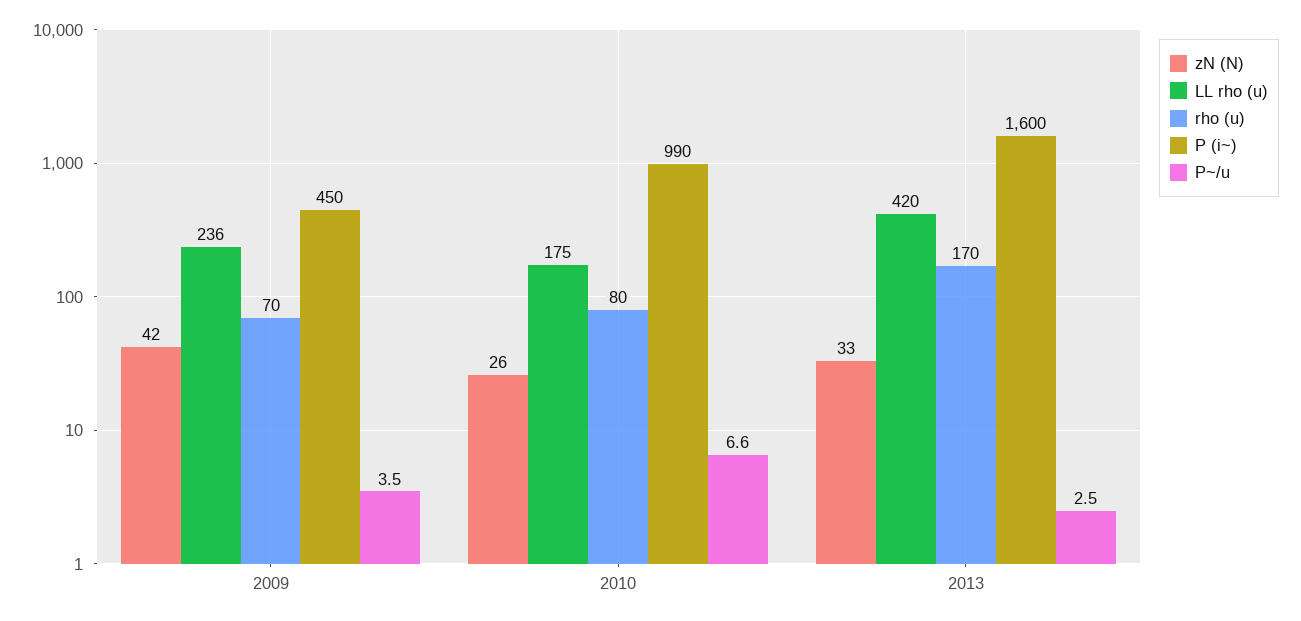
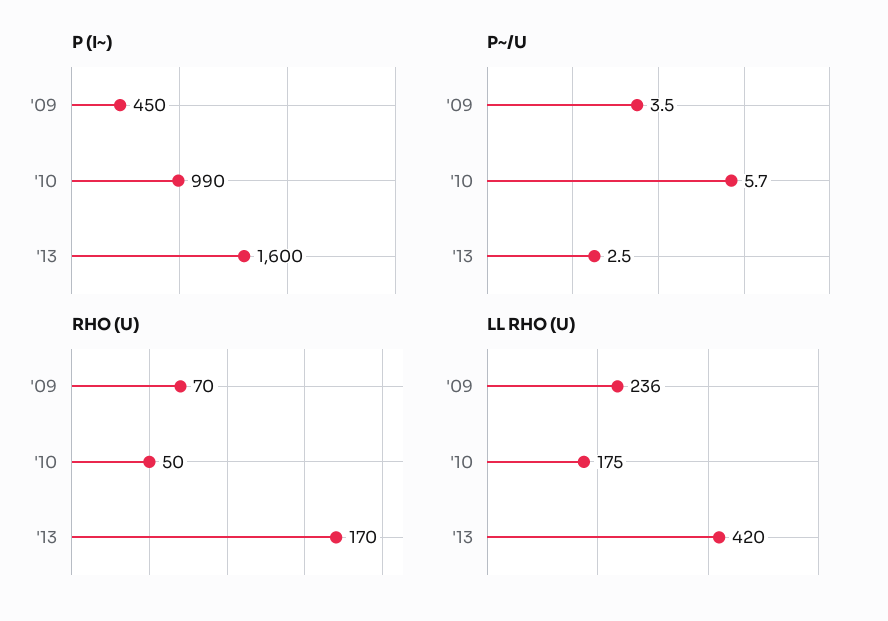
  {
-   "zN (N)": {
-     "2009": 42,
-     "2010": 26,
-     "2013": 33
-   },
    "LL rho (u)": {
      "2009": 236,
      "2010": 175,
      "2013": 420
    },
    "rho (u)": {
      "2009": 70,
-     "2010": 80,
+     "2010": 50,
      "2013": 170
    },
    "P (i~)": {
      "2009": 450,
      "2010": 990,
      "2013": 1600
    },
    "P~/u": {
      "2009": 3.5,
-     "2010": 6.6,
+     "2010": 5.7,
      "2013": 2.5
    }
  }

